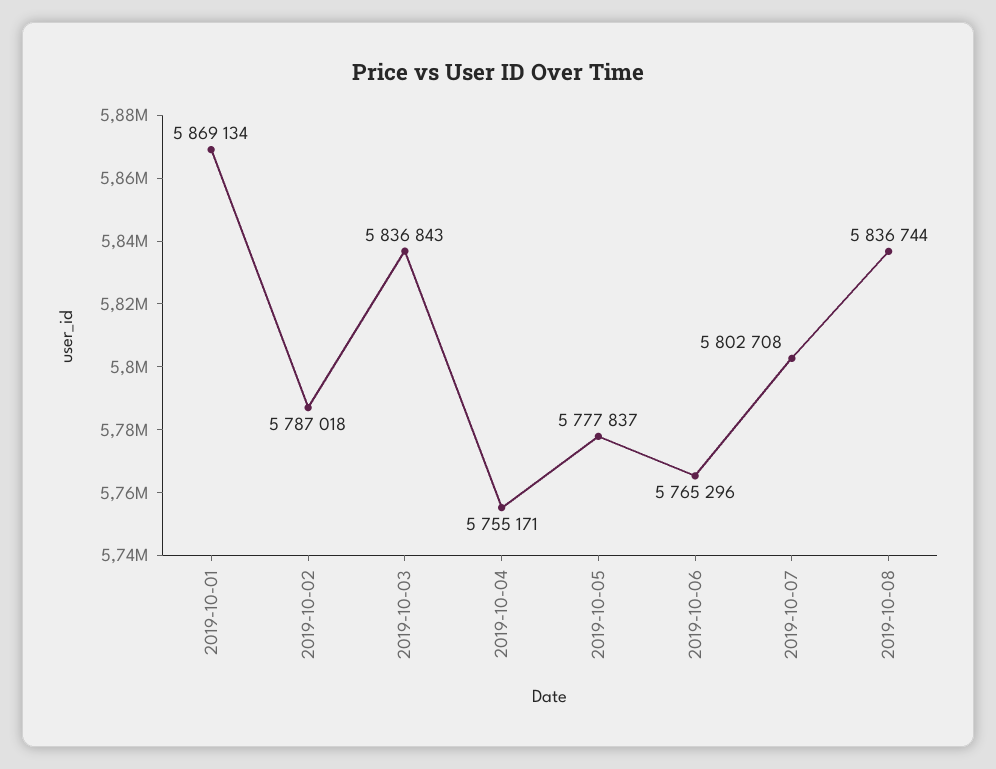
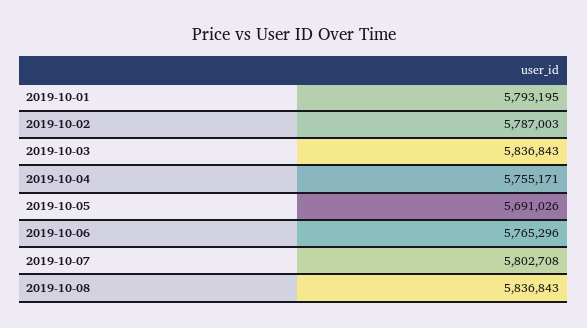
  {
-   "2019-10-01": 5869134,
+   "2019-10-01": 5793195,
-   "2019-10-02": 5787018,
+   "2019-10-02": 5787003,
    "2019-10-03": 5836843,
    "2019-10-04": 5755171,
-   "2019-10-05": 5777837,
+   "2019-10-05": 5691026,
    "2019-10-06": 5765296,
    "2019-10-07": 5802708,
-   "2019-10-08": 5836744
+   "2019-10-08": 5836843
  }

